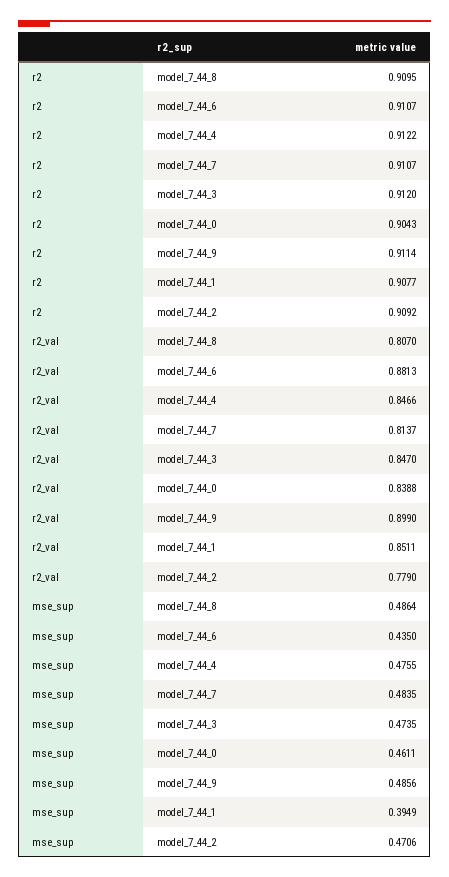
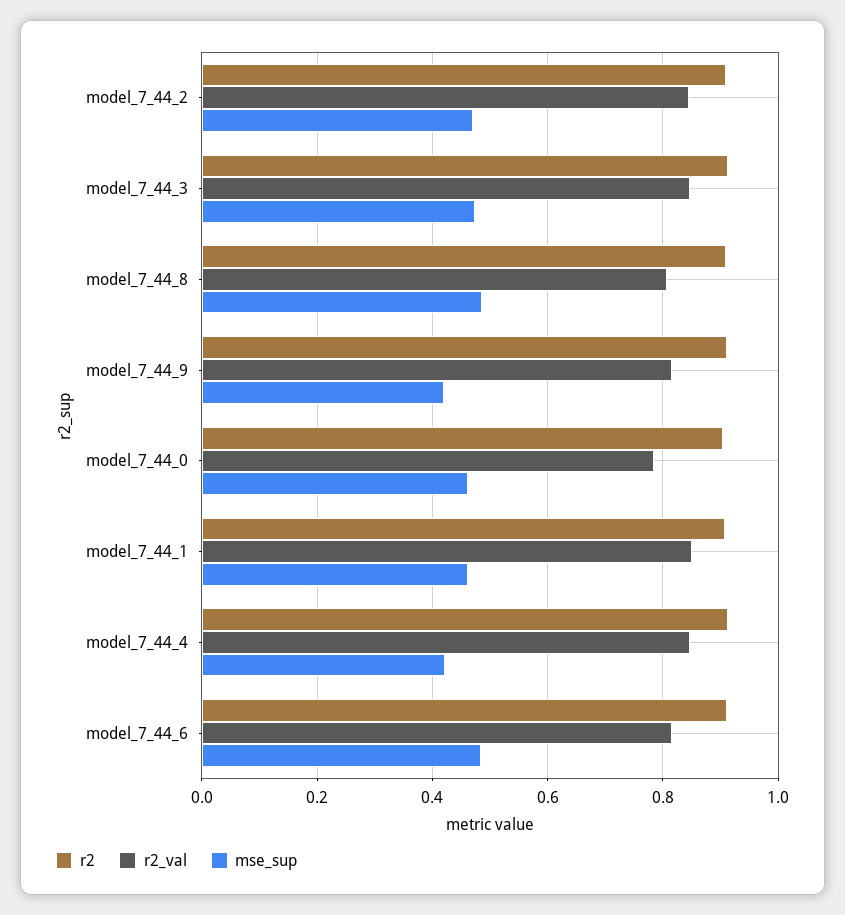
  {
    "r2": {
      "model_7_44_8": 0.9095,
      "model_7_44_6": 0.9107,
      "model_7_44_4": 0.9122,
-     "model_7_44_7": 0.9107,
      "model_7_44_3": 0.912,
      "model_7_44_0": 0.9043,
      "model_7_44_9": 0.9114,
      "model_7_44_1": 0.9077,
      "model_7_44_2": 0.9092
    },
    "r2_val": {
      "model_7_44_8": 0.807,
-     "model_7_44_6": 0.8813,
+     "model_7_44_6": 0.82,
      "model_7_44_4": 0.8466,
-     "model_7_44_7": 0.8137,
      "model_7_44_3": 0.847,
-     "model_7_44_0": 0.8388,
+     "model_7_44_0": 0.78,
-     "model_7_44_9": 0.899,
+     "model_7_44_9": 0.82,
      "model_7_44_1": 0.8511,
-     "model_7_44_2": 0.779
+     "model_7_44_2": 0.84
    },
    "mse_sup": {
      "model_7_44_8": 0.4864,
-     "model_7_44_6": 0.435,
+     "model_7_44_6": 0.48,
-     "model_7_44_4": 0.4755,
+     "model_7_44_4": 0.42,
-     "model_7_44_7": 0.4835,
      "model_7_44_3": 0.4735,
      "model_7_44_0": 0.4611,
-     "model_7_44_9": 0.4856,
+     "model_7_44_9": 0.42,
-     "model_7_44_1": 0.3949,
+     "model_7_44_1": 0.46,
      "model_7_44_2": 0.4706
    }
  }

